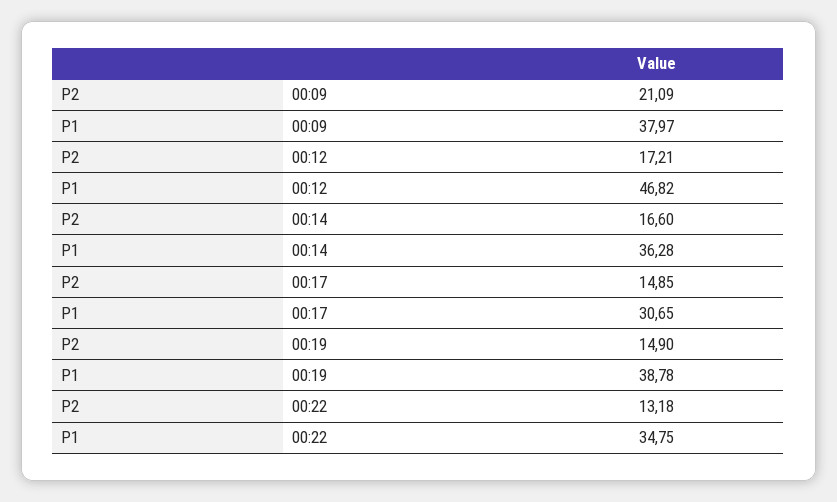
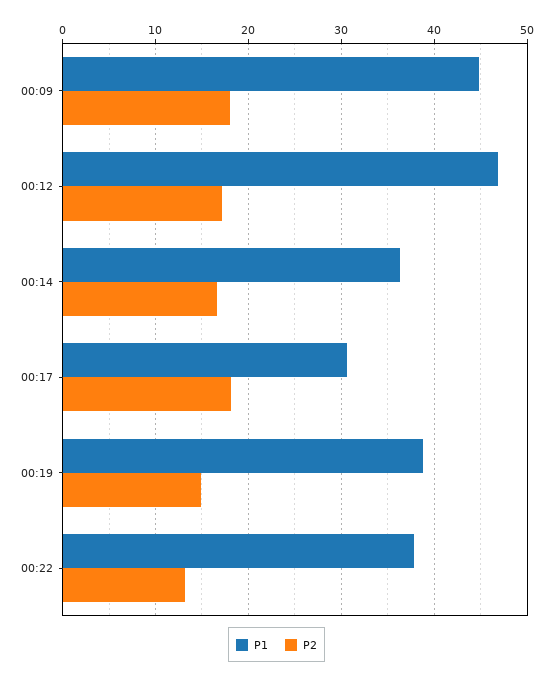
  {
    "P2": {
-     "00:09": 21.09,
+     "00:09": 18,
      "00:12": 17.21,
      "00:14": 16.6,
-     "00:17": 14.85,
+     "00:17": 18,
      "00:19": 14.9,
      "00:22": 13.18
    },
    "P1": {
-     "00:09": 37.97,
+     "00:09": 45,
      "00:12": 46.82,
      "00:14": 36.28,
      "00:17": 30.65,
      "00:19": 38.78,
-     "00:22": 34.75
+     "00:22": 38
    }
  }

